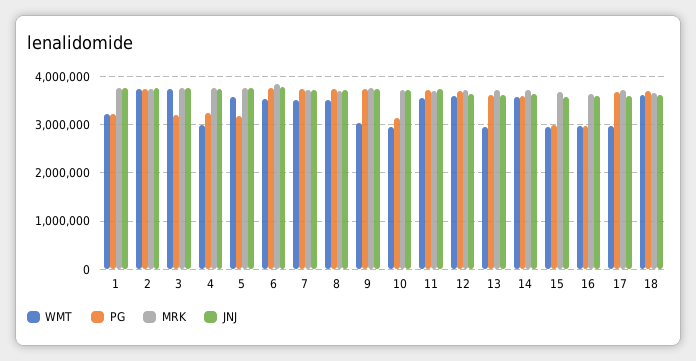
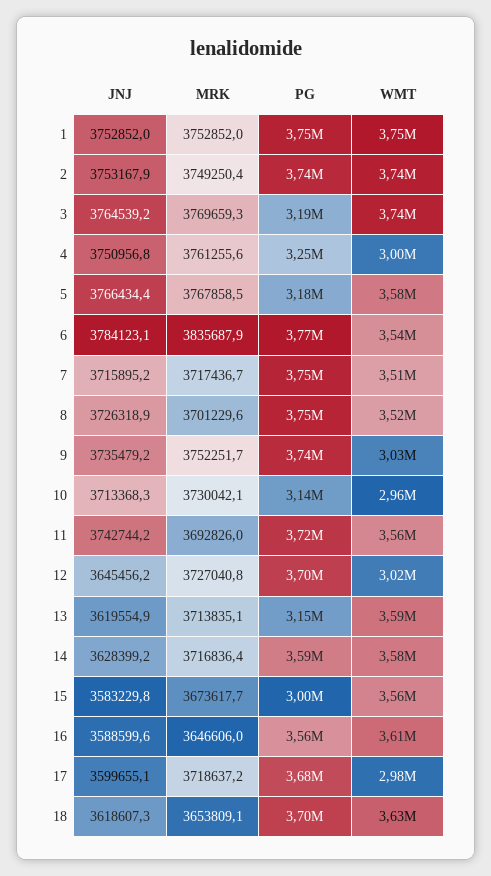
  {
    "WMT": {
-     "1": 3200000,
+     "1": 3750000,
      "2": 3740000,
      "3": 3740000,
      "4": 3000000,
      "5": 3580000,
      "6": 3540000,
      "7": 3510000,
      "8": 3520000,
      "9": 3030000,
      "10": 2960000,
      "11": 3560000,
-     "12": 3600000,
+     "12": 3020000,
-     "13": 3000000,
+     "13": 3590000,
      "14": 3580000,
-     "15": 3000000,
+     "15": 3560000,
-     "16": 3000000,
+     "16": 3610000,
      "17": 2980000,
      "18": 3630000
    },
    "PG": {
-     "1": 3200000,
+     "1": 3750000,
      "2": 3740000,
      "3": 3190000,
      "4": 3250000,
      "5": 3180000,
      "6": 3770000,
      "7": 3750000,
      "8": 3750000,
      "9": 3740000,
      "10": 3140000,
      "11": 3720000,
      "12": 3700000,
-     "13": 3600000,
+     "13": 3150000,
      "14": 3590000,
      "15": 3000000,
-     "16": 3000000,
+     "16": 3560000,
      "17": 3680000,
      "18": 3700000
    },
    "MRK": {
      "1": 3752852,
      "2": 3749250.4,
      "3": 3769659.3,
      "4": 3761255.6,
      "5": 3767858.5,
      "6": 3835687.9,
      "7": 3717436.7,
      "8": 3701229.6,
      "9": 3752251.7,
      "10": 3730042.1,
      "11": 3692826,
      "12": 3727040.8,
      "13": 3713835.1,
      "14": 3716836.4,
      "15": 3673617.7,
      "16": 3646606,
      "17": 3718637.2,
      "18": 3653809.1
    },
    "JNJ": {
      "1": 3752852,
      "2": 3753167.9,
      "3": 3764539.2,
      "4": 3750956.8,
      "5": 3766434.4,
      "6": 3784123.1,
      "7": 3715895.2,
      "8": 3726318.9,
      "9": 3735479.2,
      "10": 3713368.3,
      "11": 3742744.2,
      "12": 3645456.2,
      "13": 3619554.9,
      "14": 3628399.2,
      "15": 3583229.8,
      "16": 3588599.6,
      "17": 3599655.1,
      "18": 3618607.3
    }
  }

